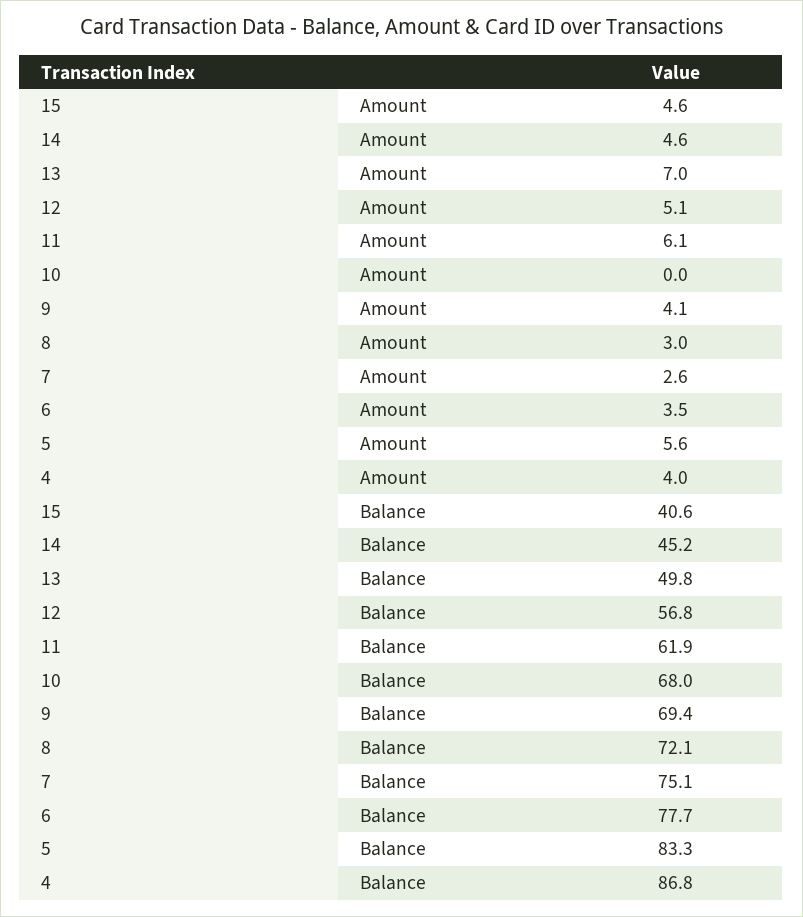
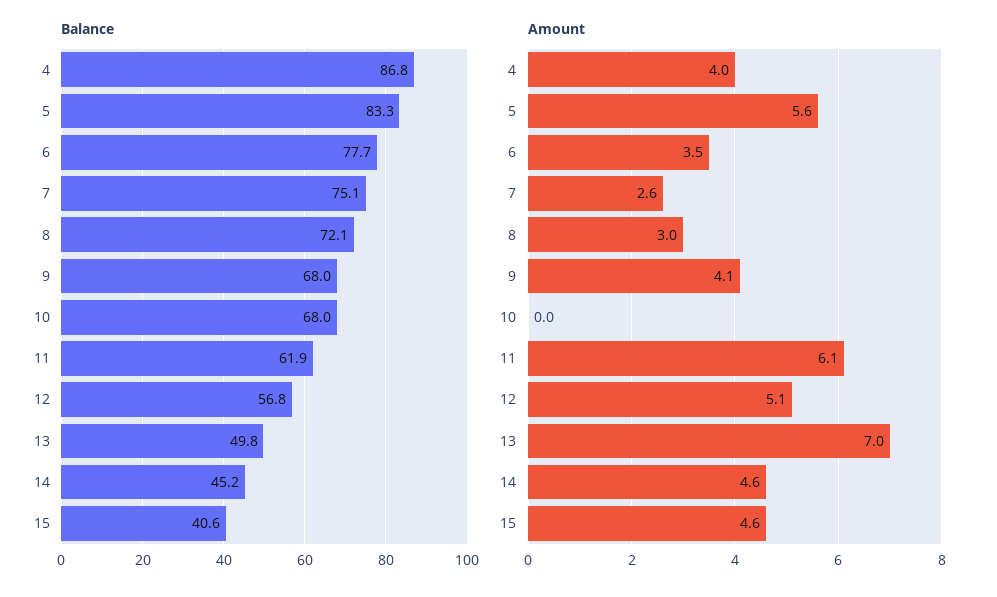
  {
    "Amount": {
      "15": 4.6,
      "14": 4.6,
      "13": 7,
      "12": 5.1,
      "11": 6.1,
      "10": 0,
      "9": 4.1,
      "8": 3,
      "7": 2.6,
      "6": 3.5,
      "5": 5.6,
      "4": 4
    },
    "Balance": {
      "15": 40.6,
      "14": 45.2,
      "13": 49.8,
      "12": 56.8,
      "11": 61.9,
      "10": 68,
-     "9": 69.4,
+     "9": 68,
      "8": 72.1,
      "7": 75.1,
      "6": 77.7,
      "5": 83.3,
      "4": 86.8
    }
  }

